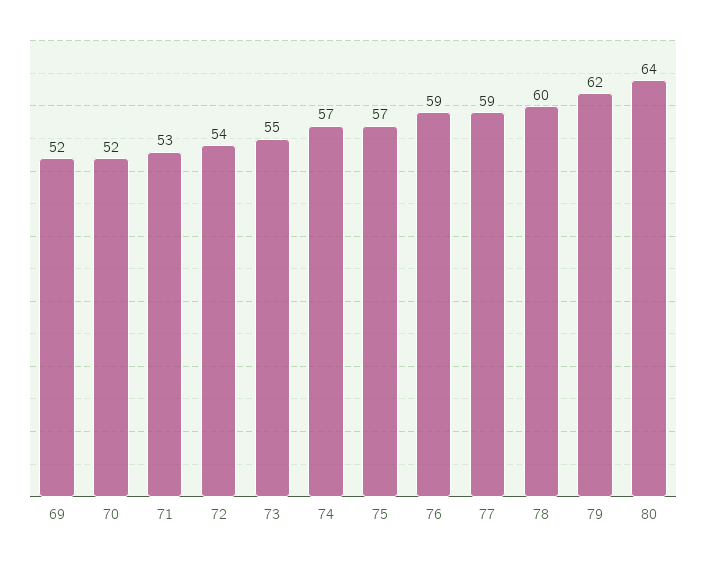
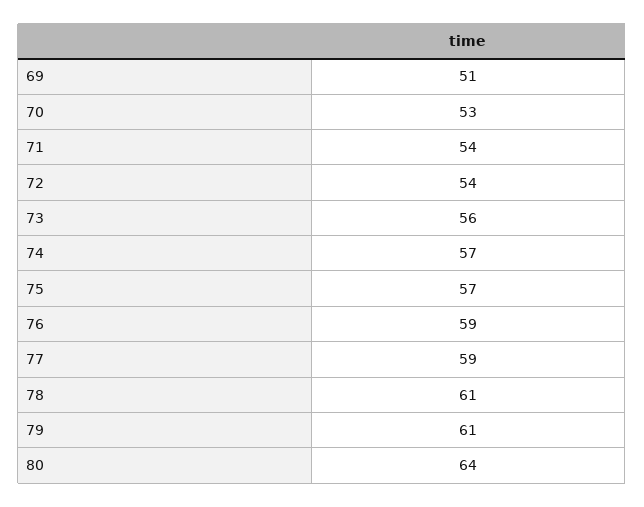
  {
-   "69": 52,
+   "69": 51,
-   "70": 52,
+   "70": 53,
-   "71": 53,
+   "71": 54,
    "72": 54,
-   "73": 55,
+   "73": 56,
    "74": 57,
    "75": 57,
    "76": 59,
    "77": 59,
-   "78": 60,
+   "78": 61,
-   "79": 62,
+   "79": 61,
    "80": 64
  }

